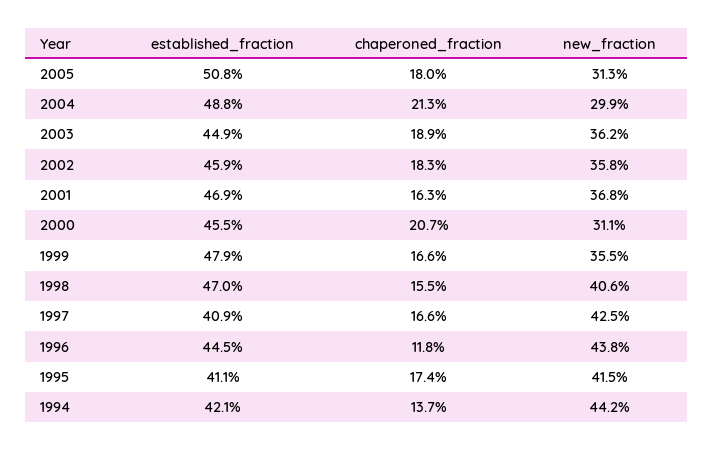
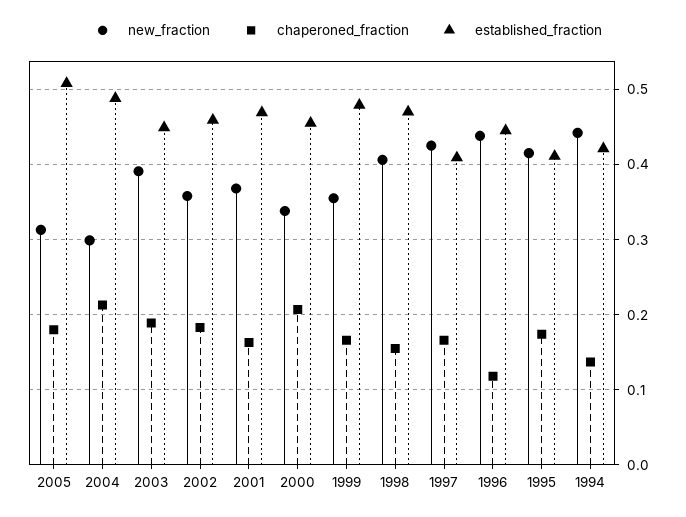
  {
    "established_fraction": {
      "2005": 0.508,
      "2004": 0.488,
      "2003": 0.449,
      "2002": 0.459,
      "2001": 0.469,
      "2000": 0.455,
      "1999": 0.479,
      "1998": 0.47,
      "1997": 0.409,
      "1996": 0.445,
      "1995": 0.411,
      "1994": 0.421
    },
    "chaperoned_fraction": {
      "2005": 0.18,
      "2004": 0.213,
      "2003": 0.189,
      "2002": 0.183,
      "2001": 0.163,
      "2000": 0.207,
      "1999": 0.166,
      "1998": 0.155,
      "1997": 0.166,
      "1996": 0.118,
      "1995": 0.174,
      "1994": 0.137
    },
    "new_fraction": {
      "2005": 0.313,
      "2004": 0.299,
-     "2003": 0.362,
+     "2003": 0.39,
      "2002": 0.358,
      "2001": 0.368,
-     "2000": 0.311,
+     "2000": 0.34,
      "1999": 0.355,
      "1998": 0.406,
      "1997": 0.425,
      "1996": 0.438,
      "1995": 0.415,
      "1994": 0.442
    }
  }

